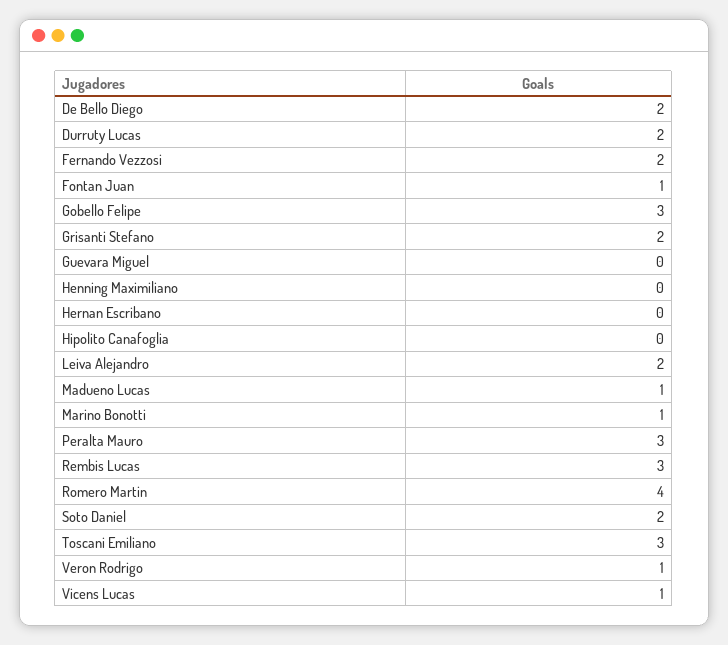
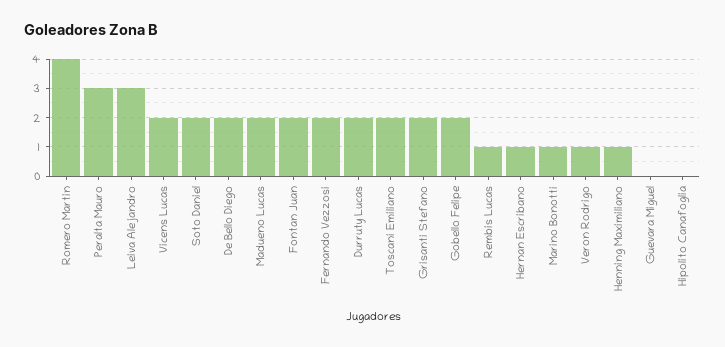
  {
    "De Bello Diego": 2,
    "Durruty Lucas": 2,
    "Fernando Vezzosi": 2,
-   "Fontan Juan": 1,
+   "Fontan Juan": 2,
-   "Gobello Felipe": 3,
+   "Gobello Felipe": 2,
    "Grisanti Stefano": 2,
    "Guevara Miguel": 0,
-   "Henning Maximiliano": 0,
+   "Henning Maximiliano": 1,
-   "Hernan Escribano": 0,
+   "Hernan Escribano": 1,
    "Hipolito Canafoglia": 0,
-   "Leiva Alejandro": 2,
+   "Leiva Alejandro": 3,
-   "Madueno Lucas": 1,
+   "Madueno Lucas": 2,
    "Marino Bonotti": 1,
    "Peralta Mauro": 3,
-   "Rembis Lucas": 3,
+   "Rembis Lucas": 1,
    "Romero Martin": 4,
    "Soto Daniel": 2,
-   "Toscani Emiliano": 3,
+   "Toscani Emiliano": 2,
    "Veron Rodrigo": 1,
-   "Vicens Lucas": 1
+   "Vicens Lucas": 2
  }

